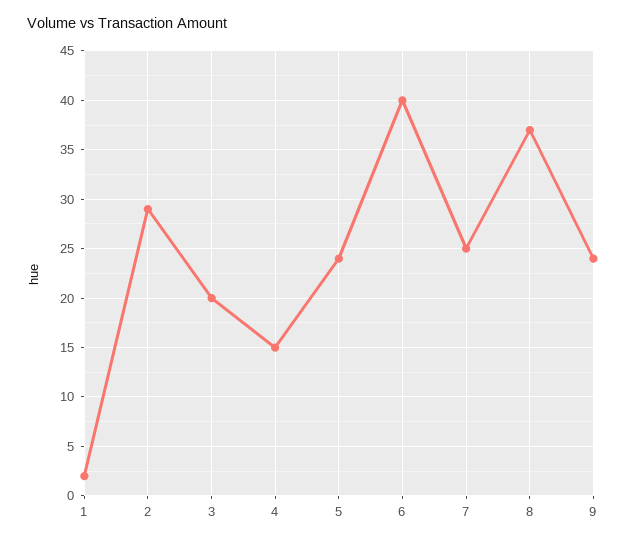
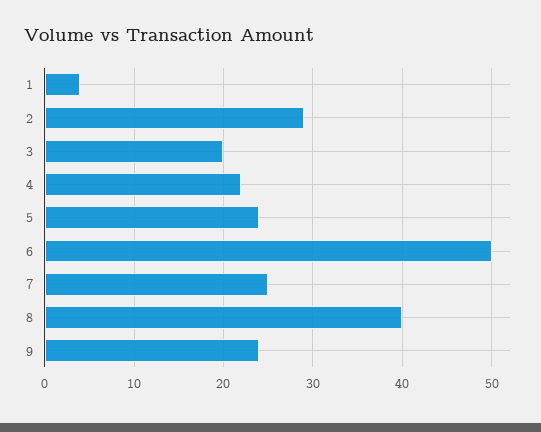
  {
-   "1": 2,
+   "1": 4,
    "2": 29,
    "3": 20,
-   "4": 15,
+   "4": 22,
    "5": 24,
-   "6": 40,
+   "6": 50,
    "7": 25,
-   "8": 37,
+   "8": 40,
    "9": 24
  }

